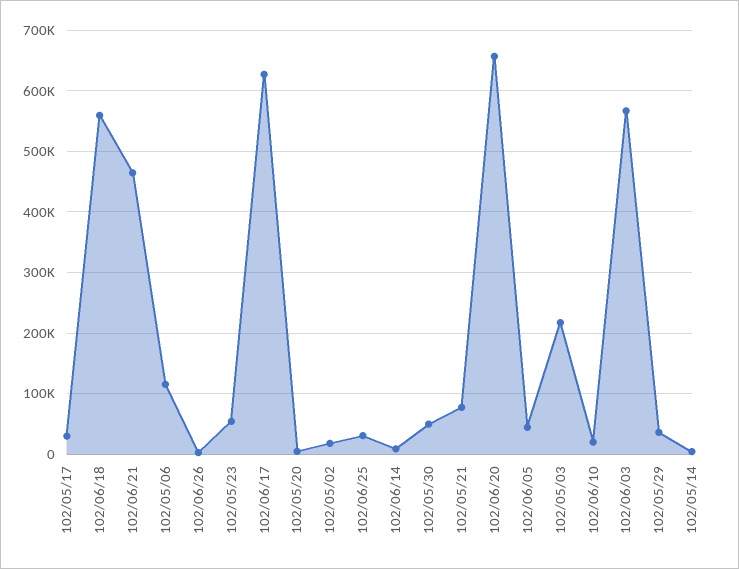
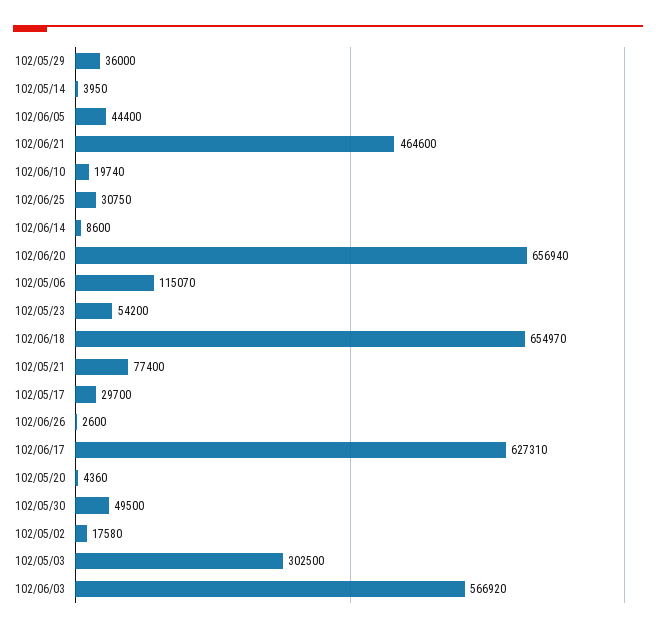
  {
    "102/05/17": 29700,
-   "102/06/18": 560000,
+   "102/06/18": 654970,
    "102/06/21": 464600,
    "102/05/06": 115070,
    "102/06/26": 2600,
    "102/05/23": 54200,
    "102/06/17": 627310,
    "102/05/20": 4360,
    "102/05/02": 17580,
    "102/06/25": 30750,
    "102/06/14": 8600,
    "102/05/30": 49500,
    "102/05/21": 77400,
    "102/06/20": 656940,
    "102/06/05": 44400,
-   "102/05/03": 220000,
+   "102/05/03": 302500,
    "102/06/10": 19740,
    "102/06/03": 566920,
    "102/05/29": 36000,
    "102/05/14": 3950
  }

